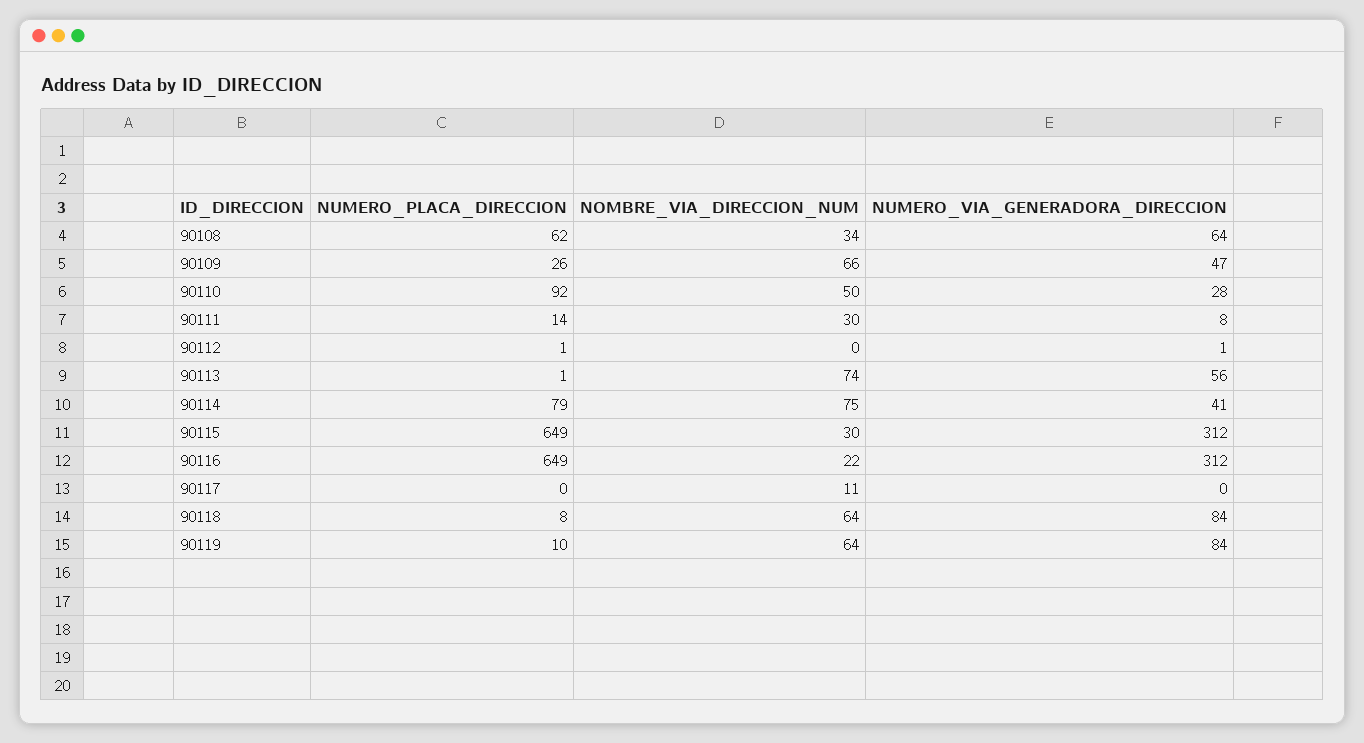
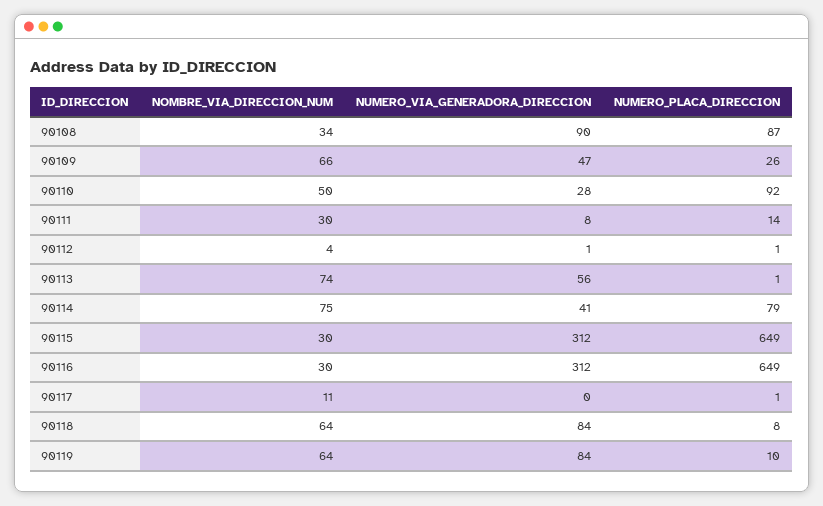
  {
    "NUMERO_PLACA_DIRECCION": {
-     "90108": 62,
+     "90108": 87,
      "90109": 26,
      "90110": 92,
      "90111": 14,
      "90112": 1,
      "90113": 1,
      "90114": 79,
      "90115": 649,
      "90116": 649,
-     "90117": 0,
+     "90117": 1,
      "90118": 8,
      "90119": 10
    },
    "NOMBRE_VIA_DIRECCION_NUM": {
      "90108": 34,
      "90109": 66,
      "90110": 50,
      "90111": 30,
-     "90112": 0,
+     "90112": 4,
      "90113": 74,
      "90114": 75,
      "90115": 30,
-     "90116": 22,
+     "90116": 30,
      "90117": 11,
      "90118": 64,
      "90119": 64
    },
    "NUMERO_VIA_GENERADORA_DIRECCION": {
-     "90108": 64,
+     "90108": 90,
      "90109": 47,
      "90110": 28,
      "90111": 8,
      "90112": 1,
      "90113": 56,
      "90114": 41,
      "90115": 312,
      "90116": 312,
      "90117": 0,
      "90118": 84,
      "90119": 84
    }
  }

